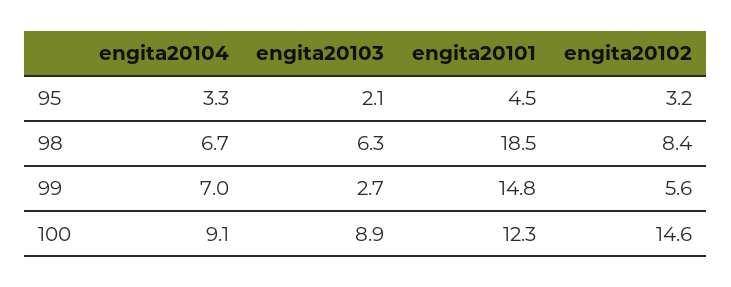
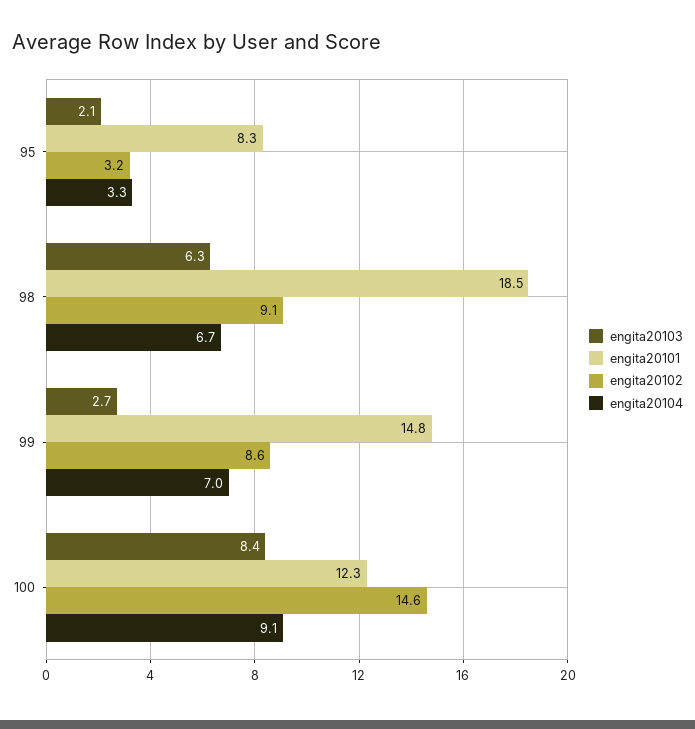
  {
    "engita20104": {
      "95": 3.3,
      "98": 6.7,
      "99": 7,
      "100": 9.1
    },
    "engita20103": {
      "95": 2.1,
      "98": 6.3,
      "99": 2.7,
-     "100": 8.9
+     "100": 8.4
    },
    "engita20101": {
-     "95": 4.5,
+     "95": 8.3,
      "98": 18.5,
      "99": 14.8,
      "100": 12.3
    },
    "engita20102": {
      "95": 3.2,
-     "98": 8.4,
+     "98": 9.1,
-     "99": 5.6,
+     "99": 8.6,
      "100": 14.6
    }
  }

